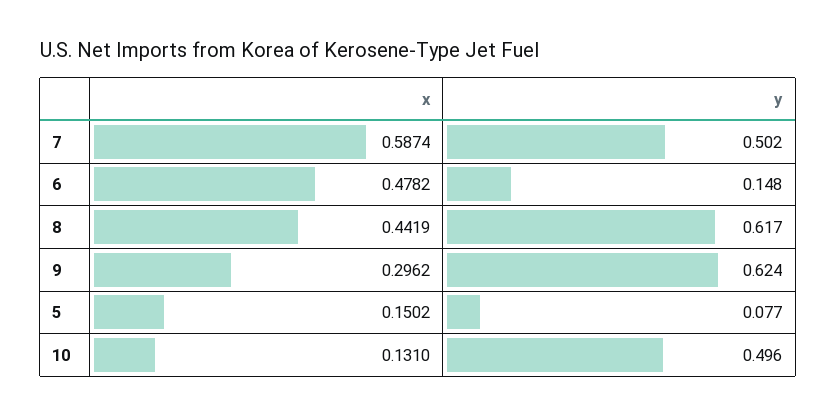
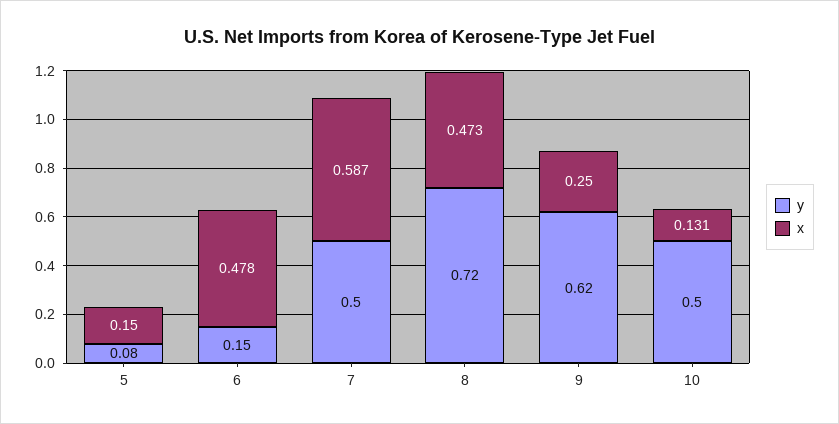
  {
    "x": {
      "7": 0.5874,
      "6": 0.4782,
-     "8": 0.4419,
+     "8": 0.473,
-     "9": 0.2962,
+     "9": 0.25,
      "5": 0.1502,
      "10": 0.131
    },
    "y": {
      "7": 0.502,
      "6": 0.148,
-     "8": 0.617,
+     "8": 0.72,
      "9": 0.624,
      "5": 0.077,
      "10": 0.496
    }
  }

